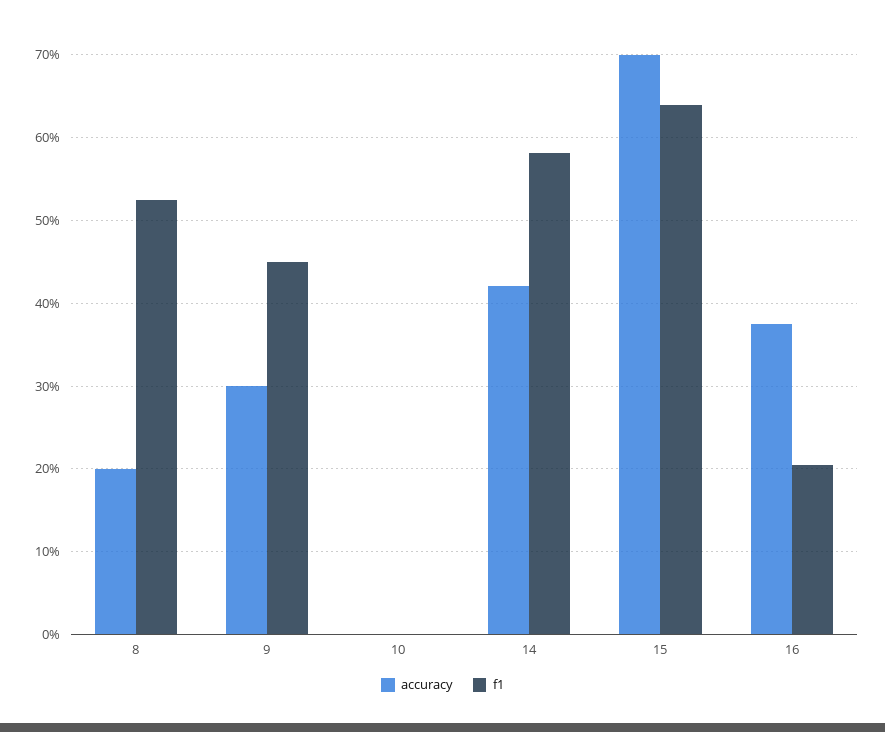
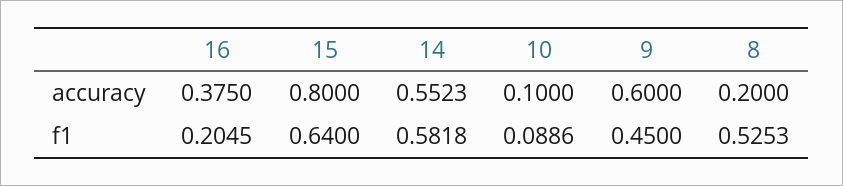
  {
    "accuracy": {
      "8": 0.2,
-     "9": 0.3,
+     "9": 0.6,
-     "10": 0,
+     "10": 0.1,
-     "14": 0.42,
+     "14": 0.5523,
-     "15": 0.7,
+     "15": 0.8,
      "16": 0.375
    },
    "f1": {
      "8": 0.5253,
      "9": 0.45,
-     "10": 0,
+     "10": 0.0886,
      "14": 0.5818,
      "15": 0.64,
      "16": 0.2045
    }
  }

